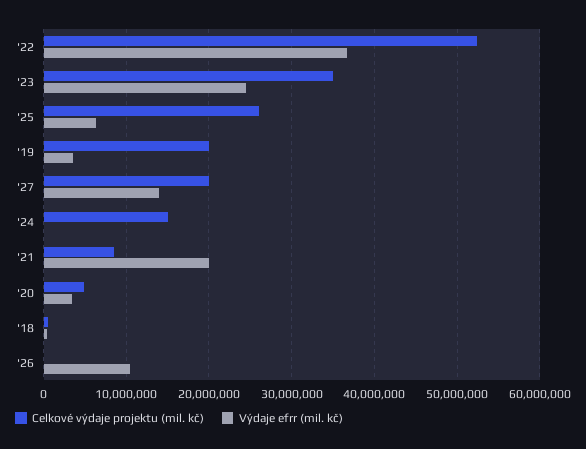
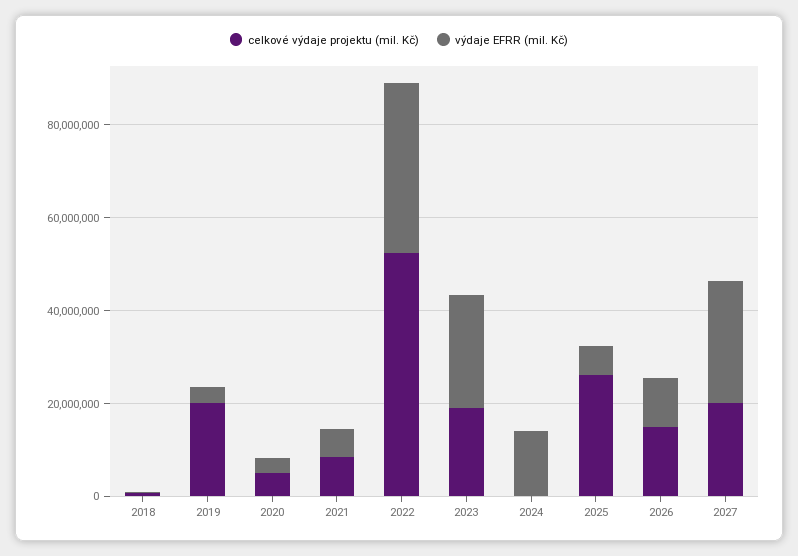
  {
    "Celkové výdaje projektu (mil. kč)": {
      "'22": 52000000,
-     "'23": 35000000,
+     "'23": 20000000,
      "'25": 26000000,
      "'19": 20000000,
      "'27": 20000000,
-     "'24": 15000000,
+     "'24": 0,
      "'21": 9000000,
      "'20": 5000000,
      "'18": 1000000,
-     "'26": 0
+     "'26": 15000000
    },
    "Výdaje efrr (mil. kč)": {
      "'22": 37000000,
      "'23": 25000000,
      "'25": 6000000,
      "'19": 4000000,
-     "'27": 14000000,
+     "'27": 25000000,
-     "'24": 0,
+     "'24": 15000000,
-     "'21": 20000000,
+     "'21": 5000000,
      "'20": 3000000,
      "'18": 0,
      "'26": 11000000
    }
  }

